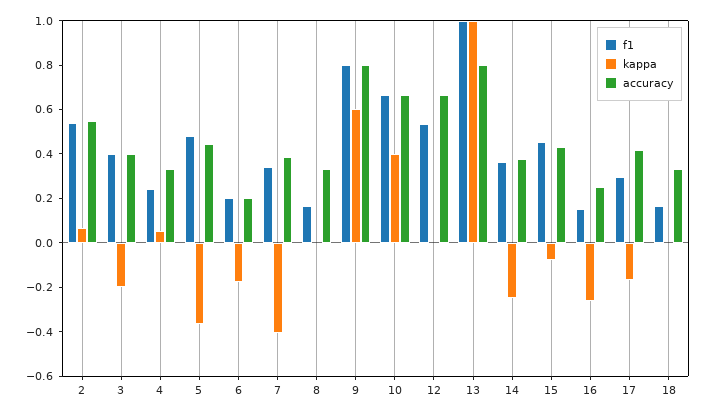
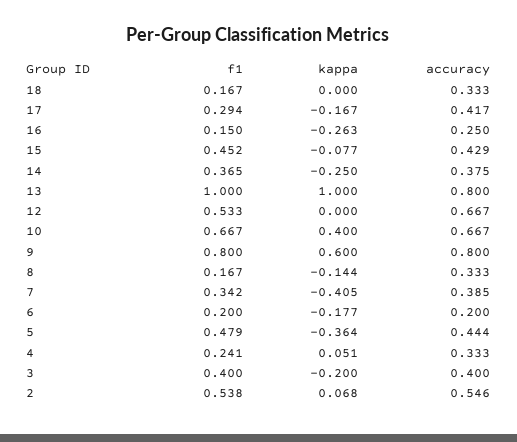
  {
    "f1": {
      "2": 0.538,
      "3": 0.4,
      "4": 0.241,
      "5": 0.479,
      "6": 0.2,
      "7": 0.342,
      "8": 0.167,
      "9": 0.8,
      "10": 0.667,
      "12": 0.533,
      "13": 1,
      "14": 0.365,
      "15": 0.452,
      "16": 0.15,
      "17": 0.294,
      "18": 0.167
    },
    "kappa": {
      "2": 0.068,
      "3": -0.2,
      "4": 0.051,
      "5": -0.364,
      "6": -0.177,
      "7": -0.405,
-     "8": 0,
+     "8": -0.144,
      "9": 0.6,
      "10": 0.4,
      "12": 0,
      "13": 1,
      "14": -0.25,
      "15": -0.077,
      "16": -0.263,
      "17": -0.167,
      "18": 0
    },
    "accuracy": {
      "2": 0.546,
      "3": 0.4,
      "4": 0.333,
      "5": 0.444,
      "6": 0.2,
      "7": 0.385,
      "8": 0.333,
      "9": 0.8,
      "10": 0.667,
      "12": 0.667,
      "13": 0.8,
      "14": 0.375,
      "15": 0.429,
      "16": 0.25,
      "17": 0.417,
      "18": 0.333
    }
  }

